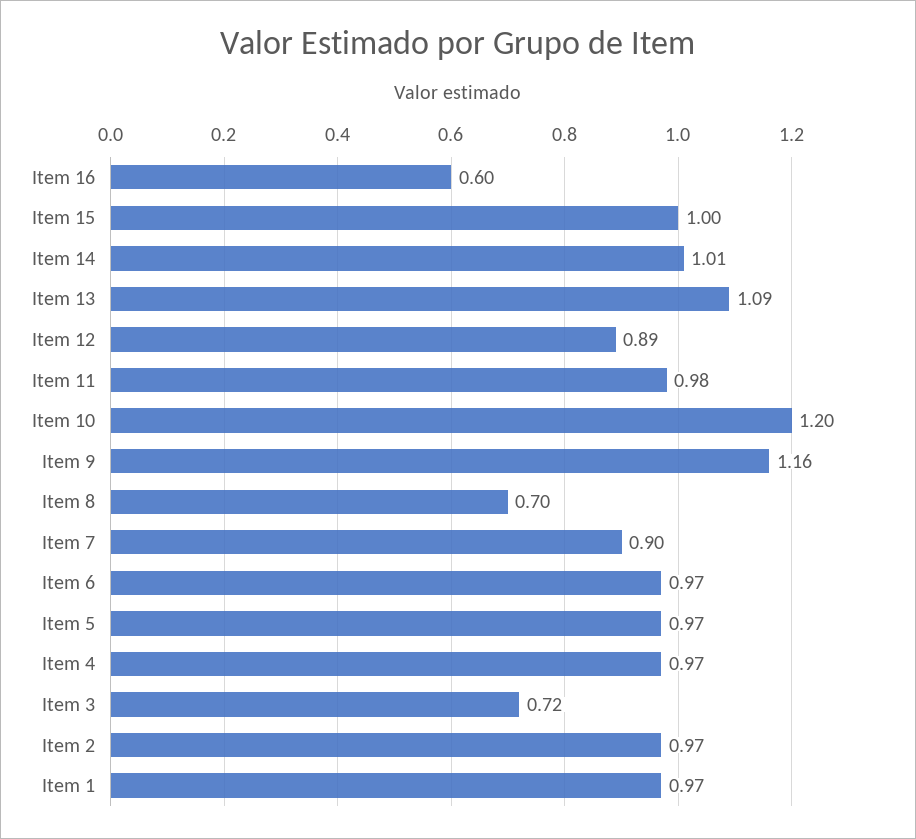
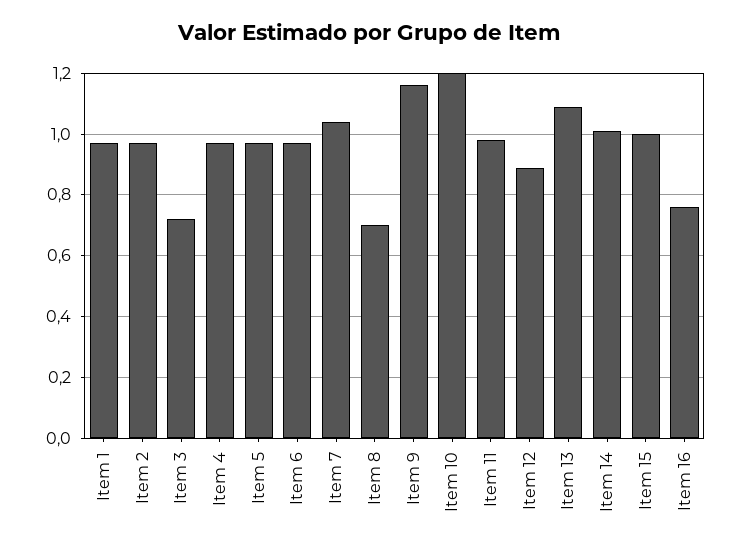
  {
-   "Item 16": 0.6,
+   "Item 16": 0.75,
    "Item 15": 1,
    "Item 14": 1.01,
    "Item 13": 1.09,
    "Item 12": 0.89,
    "Item 11": 0.98,
    "Item 10": 1.2,
    "Item 9": 1.16,
    "Item 8": 0.7,
-   "Item 7": 0.9,
+   "Item 7": 1.05,
    "Item 6": 0.97,
    "Item 5": 0.97,
    "Item 4": 0.97,
    "Item 3": 0.72,
    "Item 2": 0.97,
    "Item 1": 0.97
  }

